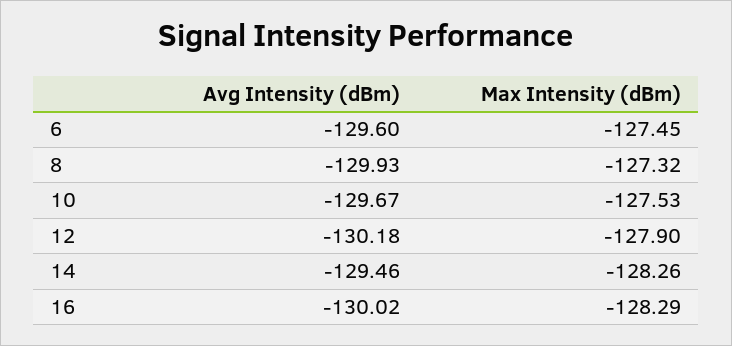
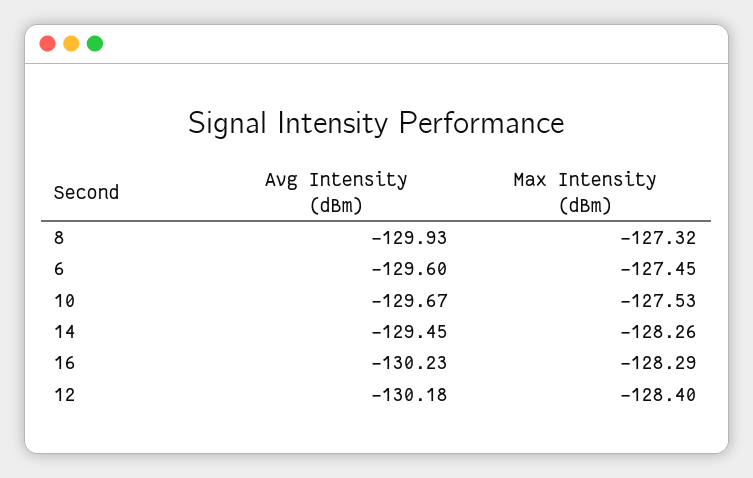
  {
    "Avg Intensity (dBm)": {
      "6": -129.6,
      "8": -129.93,
      "10": -129.67,
      "12": -130.18,
-     "14": -129.46,
+     "14": -129.45,
-     "16": -130.02
+     "16": -130.23
    },
    "Max Intensity (dBm)": {
      "6": -127.45,
      "8": -127.32,
      "10": -127.53,
-     "12": -127.9,
+     "12": -128.4,
      "14": -128.26,
      "16": -128.29
    }
  }

